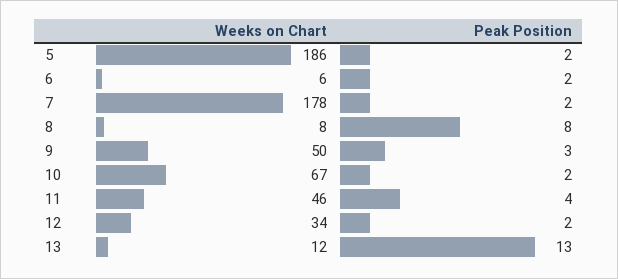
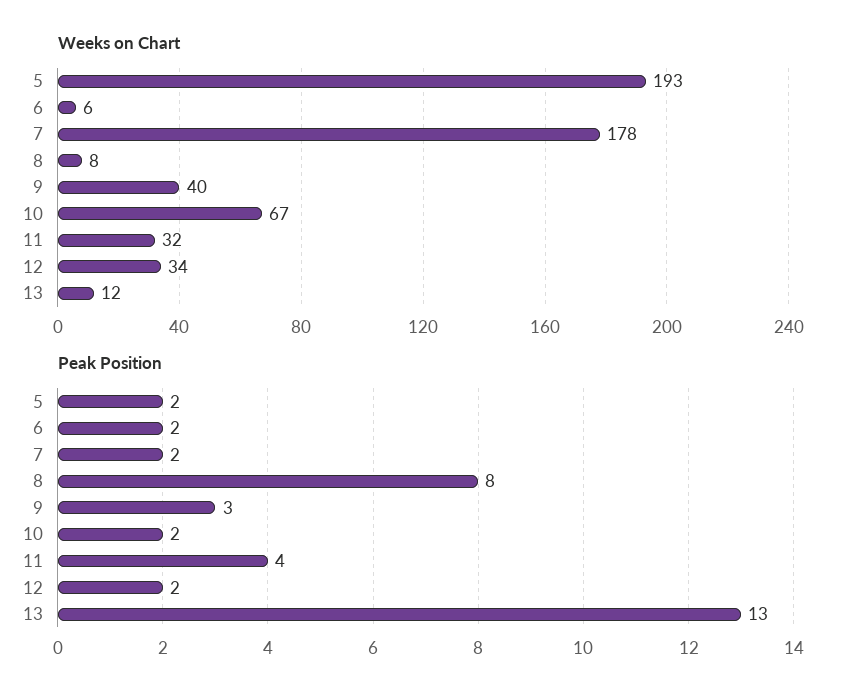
  {
    "Weeks on Chart": {
-     "5": 186,
+     "5": 193,
      "6": 6,
      "7": 178,
      "8": 8,
-     "9": 50,
+     "9": 40,
      "10": 67,
-     "11": 46,
+     "11": 32,
      "12": 34,
      "13": 12
    },
    "Peak Position": {
      "5": 2,
      "6": 2,
      "7": 2,
      "8": 8,
      "9": 3,
      "10": 2,
      "11": 4,
      "12": 2,
      "13": 13
    }
  }

